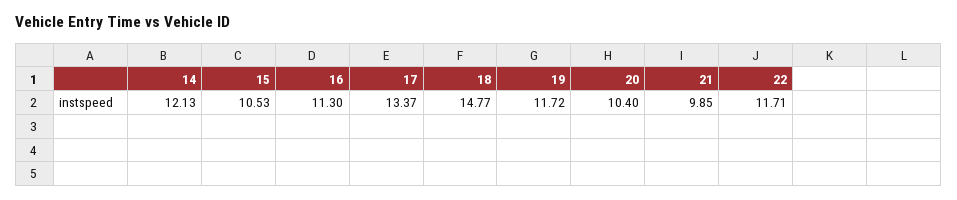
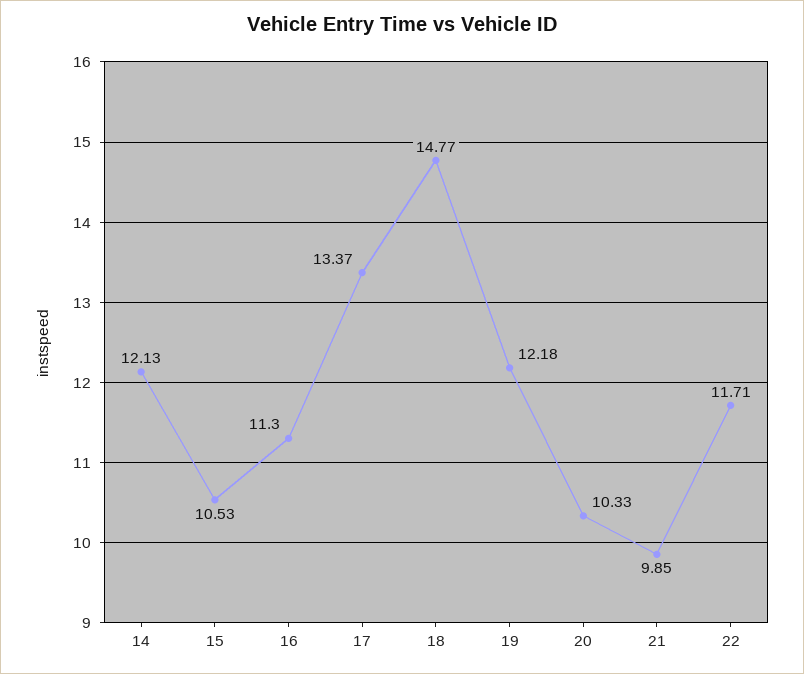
  {
    "14": 12.13,
    "15": 10.53,
    "16": 11.3,
    "17": 13.37,
    "18": 14.77,
-   "19": 11.72,
+   "19": 12.18,
-   "20": 10.4,
+   "20": 10.33,
    "21": 9.85,
    "22": 11.71
  }

